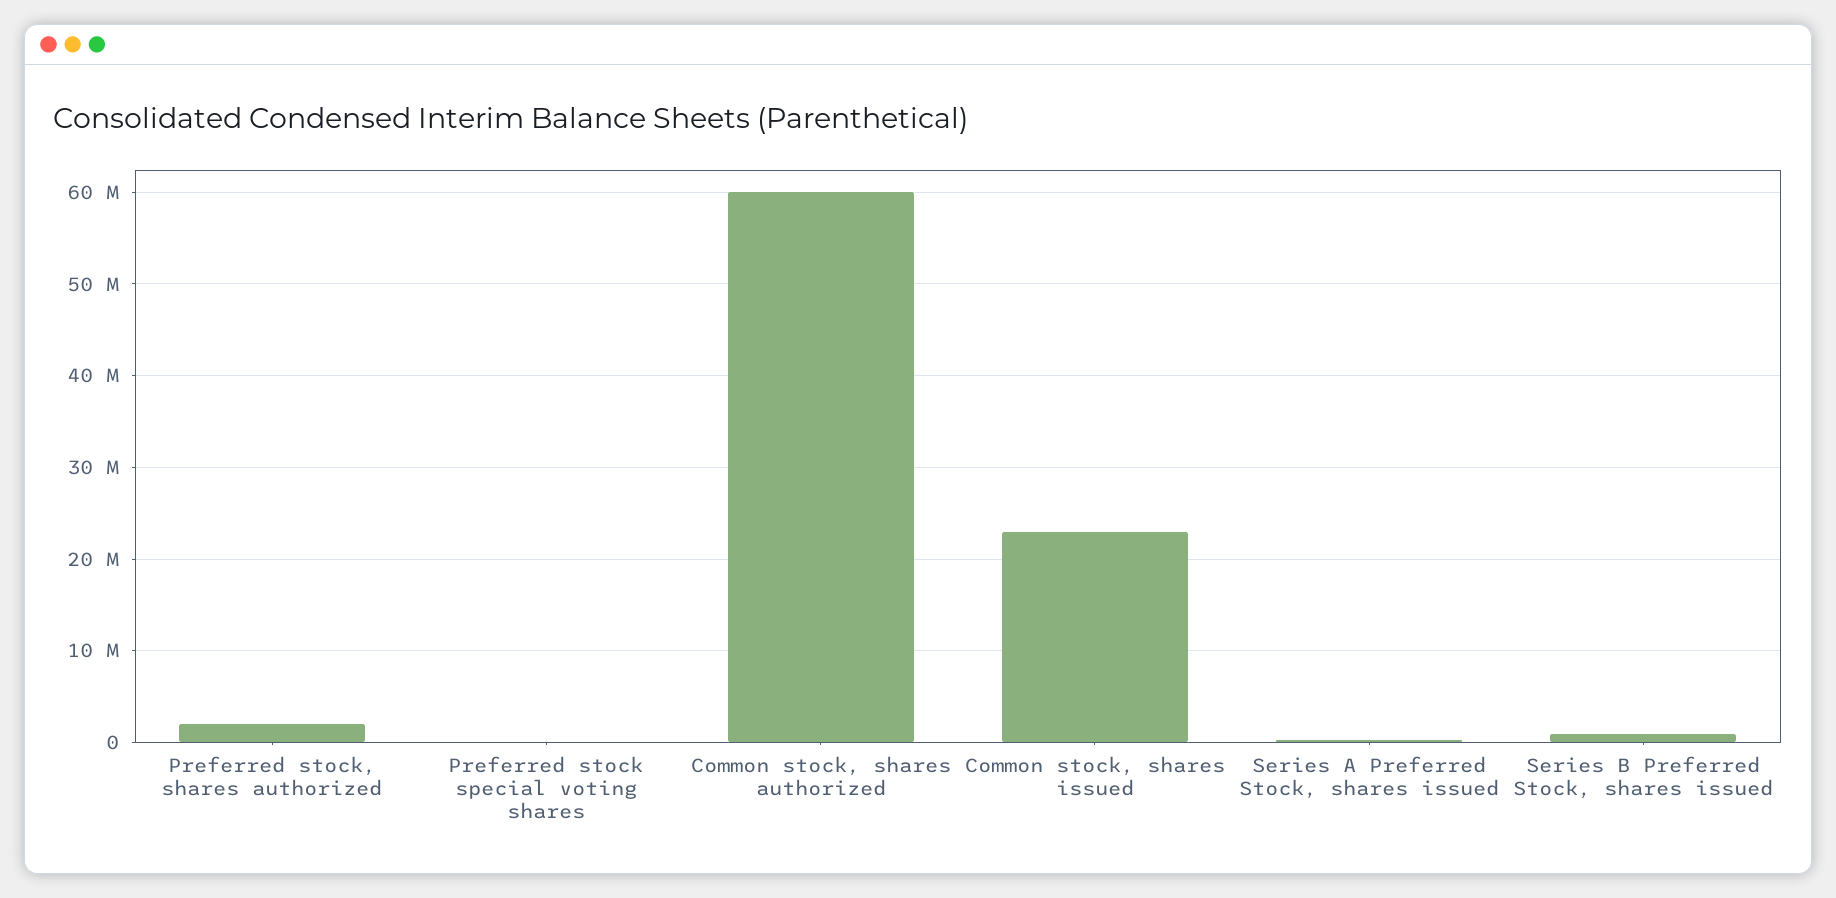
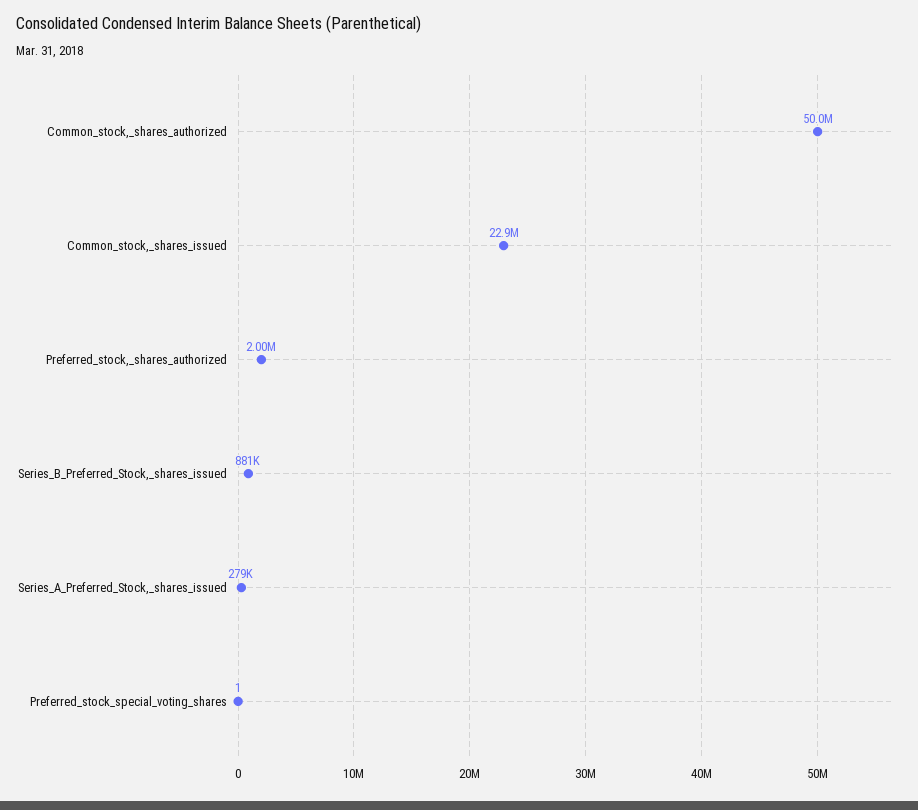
  {
    "Preferred stock, shares authorized": 2000000,
    "Preferred stock special voting shares": 1,
-   "Common stock, shares authorized": 60000000,
+   "Common stock, shares authorized": 50000000,
    "Common stock, shares issued": 22900000,
    "Series A Preferred Stock, shares issued": 279000,
    "Series B Preferred Stock, shares issued": 881000
  }

